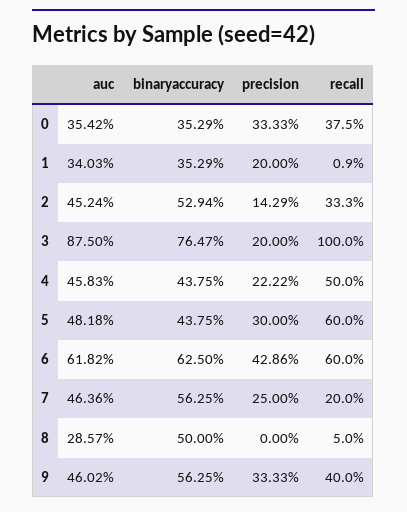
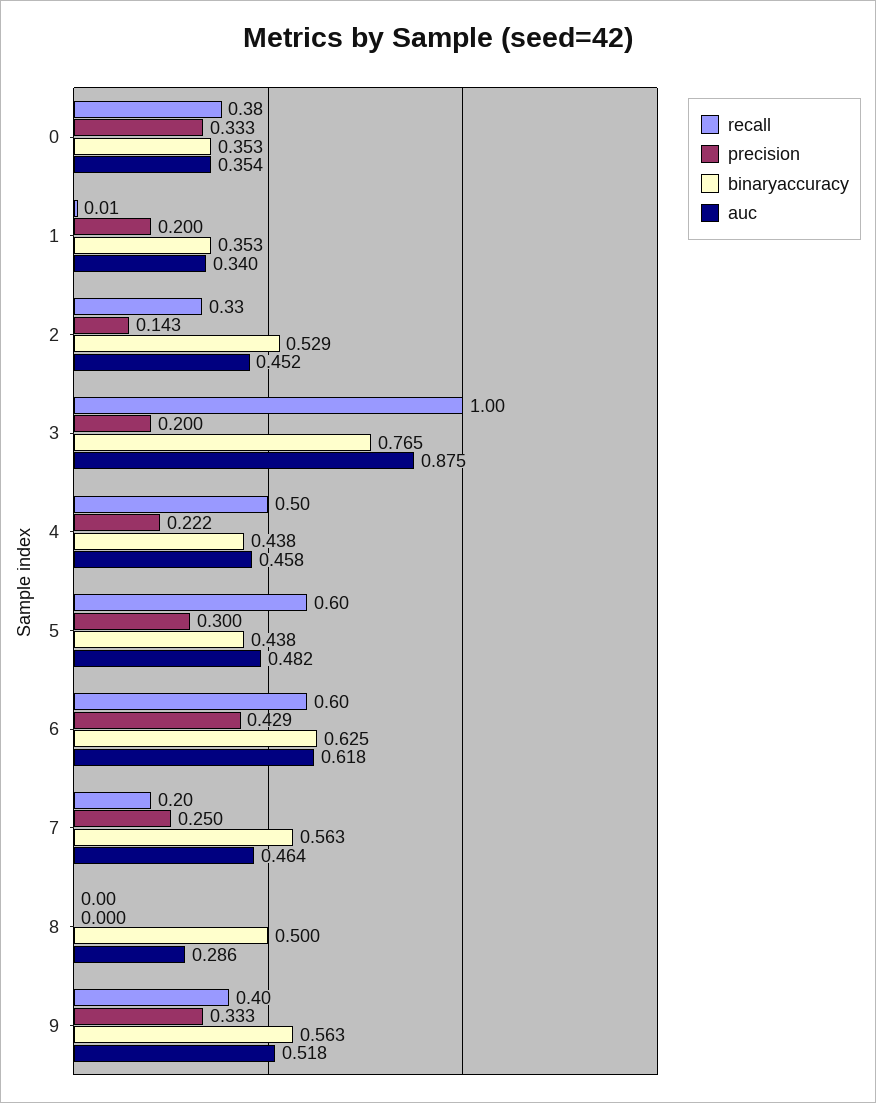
  {
    "auc": {
      "0": 0.3542,
      "1": 0.3403,
      "2": 0.4524,
      "3": 0.875,
      "4": 0.4583,
      "5": 0.4818,
      "6": 0.6182,
      "7": 0.4636,
      "8": 0.2857,
-     "9": 0.4602
+     "9": 0.518
    },
    "binaryaccuracy": {
      "0": 0.3529,
      "1": 0.3529,
      "2": 0.5294,
      "3": 0.7647,
      "4": 0.4375,
      "5": 0.4375,
      "6": 0.625,
      "7": 0.5625,
      "8": 0.5,
      "9": 0.5625
    },
    "precision": {
      "0": 0.3333,
      "1": 0.2,
      "2": 0.1429,
      "3": 0.2,
      "4": 0.2222,
      "5": 0.3,
      "6": 0.4286,
      "7": 0.25,
      "8": 0,
      "9": 0.3333
    },
    "recall": {
      "0": 0.375,
      "1": 0.009,
      "2": 0.333,
      "3": 1,
      "4": 0.5,
      "5": 0.6,
      "6": 0.6,
      "7": 0.2,
-     "8": 0.05,
+     "8": 0,
      "9": 0.4
    }
  }

